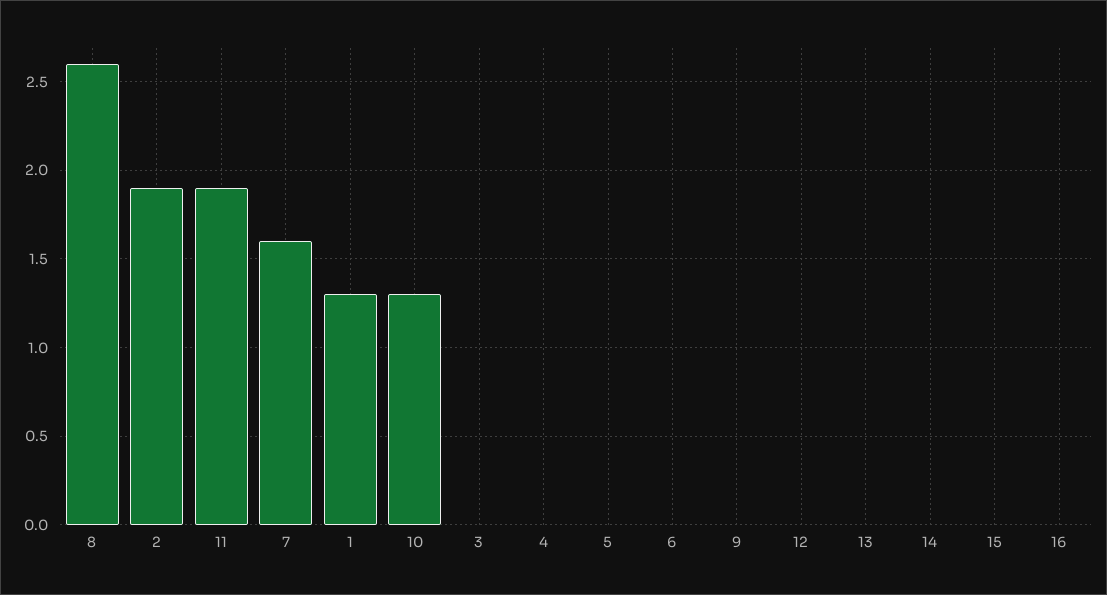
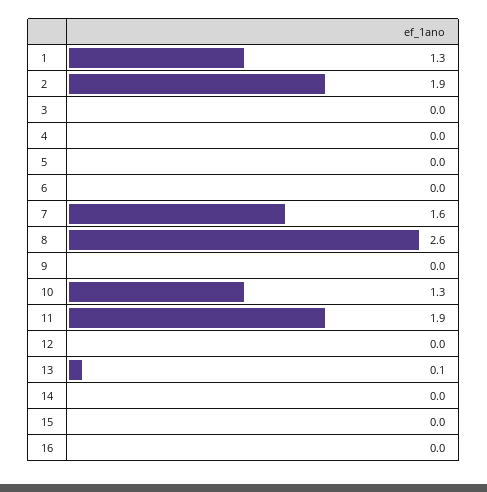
  {
    "8": 2.6,
    "2": 1.9,
    "11": 1.9,
    "7": 1.6,
    "1": 1.3,
    "10": 1.3,
    "3": 0,
    "4": 0,
    "5": 0,
    "6": 0,
    "9": 0,
    "12": 0,
-   "13": 0,
+   "13": 0.1,
    "14": 0,
    "15": 0,
    "16": 0
  }

